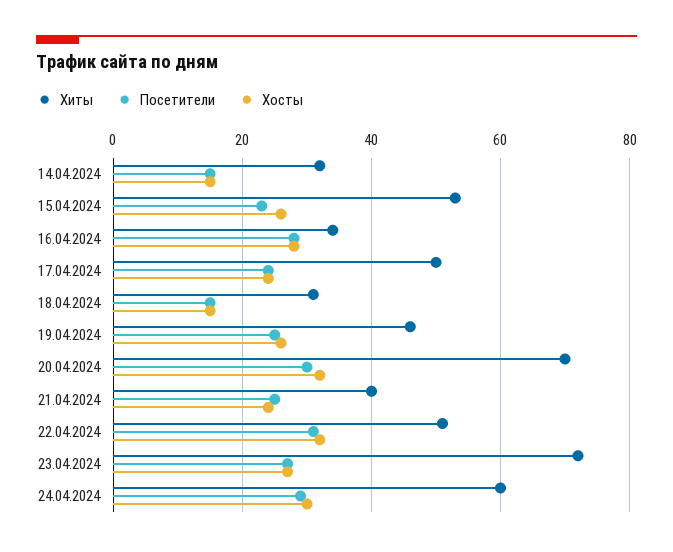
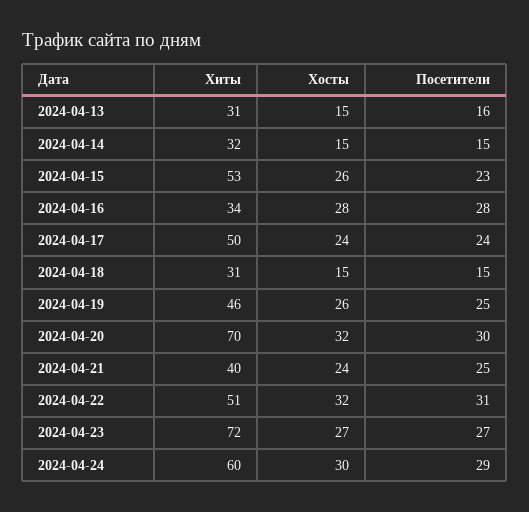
  {
    "Хиты": {
      "14.04.2024": 32,
      "15.04.2024": 53,
      "16.04.2024": 34,
      "17.04.2024": 50,
      "18.04.2024": 31,
      "19.04.2024": 46,
      "20.04.2024": 70,
      "21.04.2024": 40,
      "22.04.2024": 51,
      "23.04.2024": 72,
-     "24.04.2024": 60
+     "24.04.2024": 60,
+     "2024-04-13": 31
    },
    "Посетители": {
      "14.04.2024": 15,
      "15.04.2024": 23,
      "16.04.2024": 28,
      "17.04.2024": 24,
      "18.04.2024": 15,
      "19.04.2024": 25,
      "20.04.2024": 30,
      "21.04.2024": 25,
      "22.04.2024": 31,
      "23.04.2024": 27,
-     "24.04.2024": 29
+     "24.04.2024": 29,
+     "2024-04-13": 16
    },
    "Хосты": {
      "14.04.2024": 15,
      "15.04.2024": 26,
      "16.04.2024": 28,
      "17.04.2024": 24,
      "18.04.2024": 15,
      "19.04.2024": 26,
      "20.04.2024": 32,
      "21.04.2024": 24,
      "22.04.2024": 32,
      "23.04.2024": 27,
-     "24.04.2024": 30
+     "24.04.2024": 30,
+     "2024-04-13": 15
    }
  }

